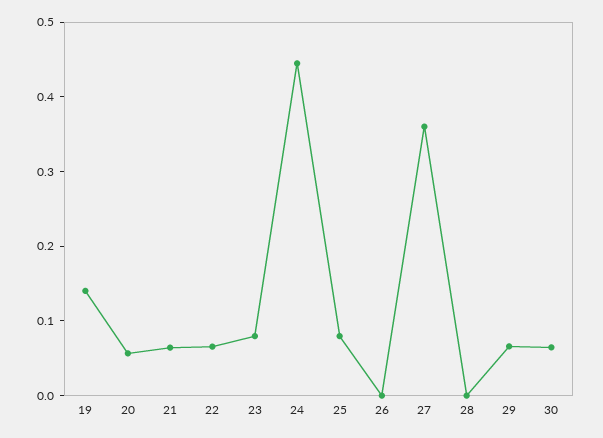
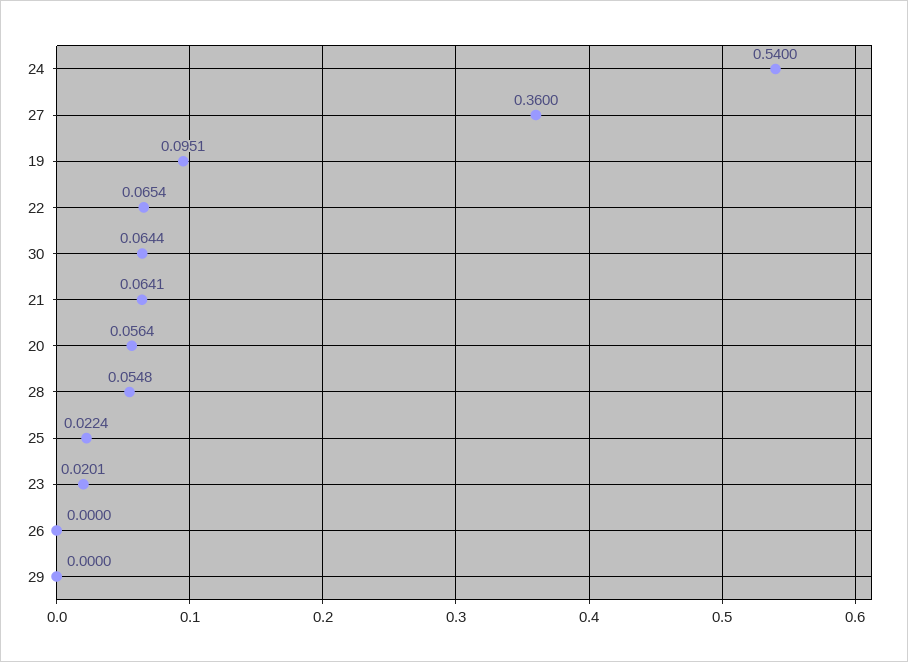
  {
-   "19": 0.14,
+   "19": 0.0951,
    "20": 0.0564,
    "21": 0.0641,
    "22": 0.0654,
-   "23": 0.08,
+   "23": 0.0201,
-   "24": 0.44,
+   "24": 0.54,
-   "25": 0.08,
+   "25": 0.0224,
    "26": 0,
    "27": 0.36,
-   "28": 0,
+   "28": 0.0548,
-   "29": 0.06,
+   "29": 0,
    "30": 0.0644
  }

